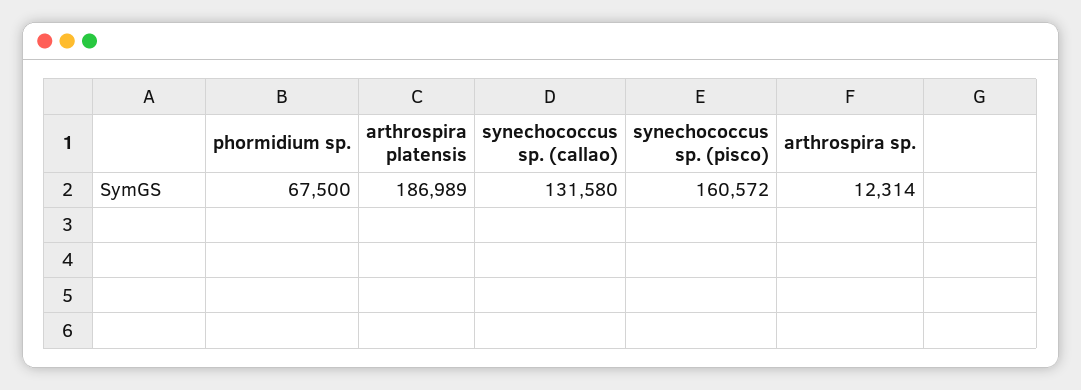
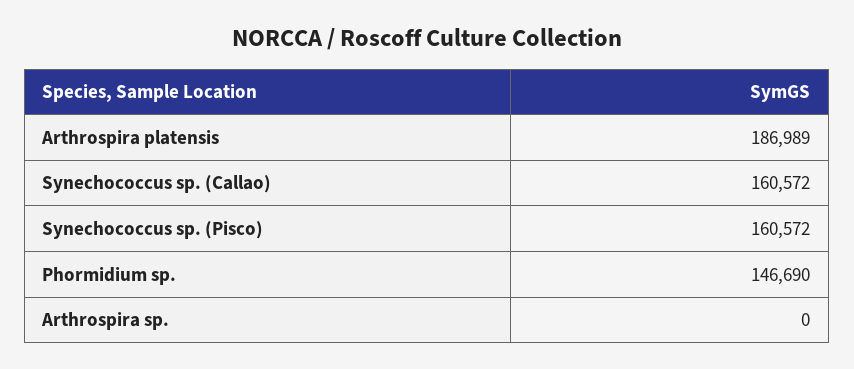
  {
-   "phormidium sp.": 67500,
+   "phormidium sp.": 146690,
    "arthrospira platensis": 186989,
-   "synechococcus sp. (callao)": 131580,
+   "synechococcus sp. (callao)": 160572,
    "synechococcus sp. (pisco)": 160572,
-   "arthrospira sp.": 12314
+   "arthrospira sp.": 0
  }

